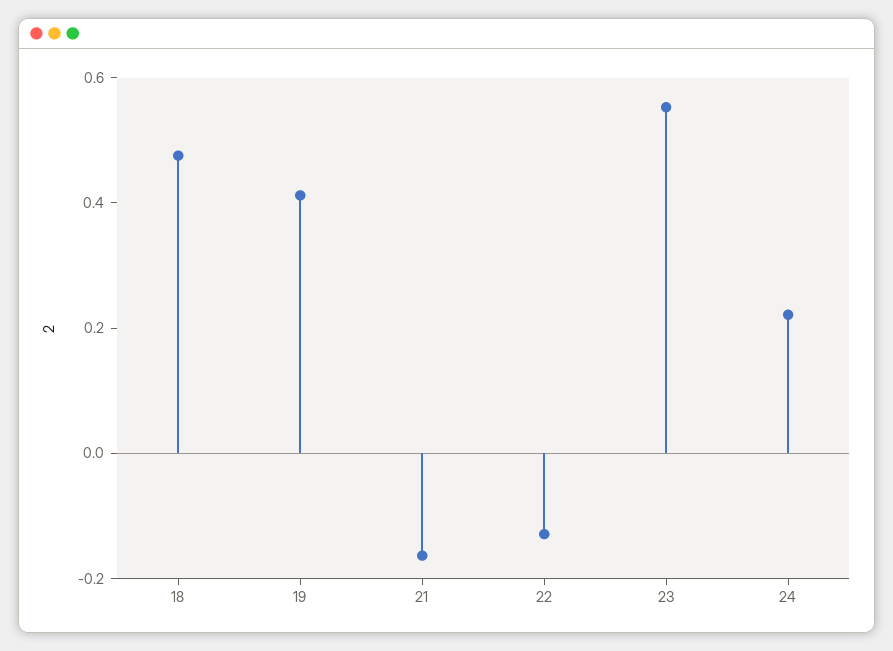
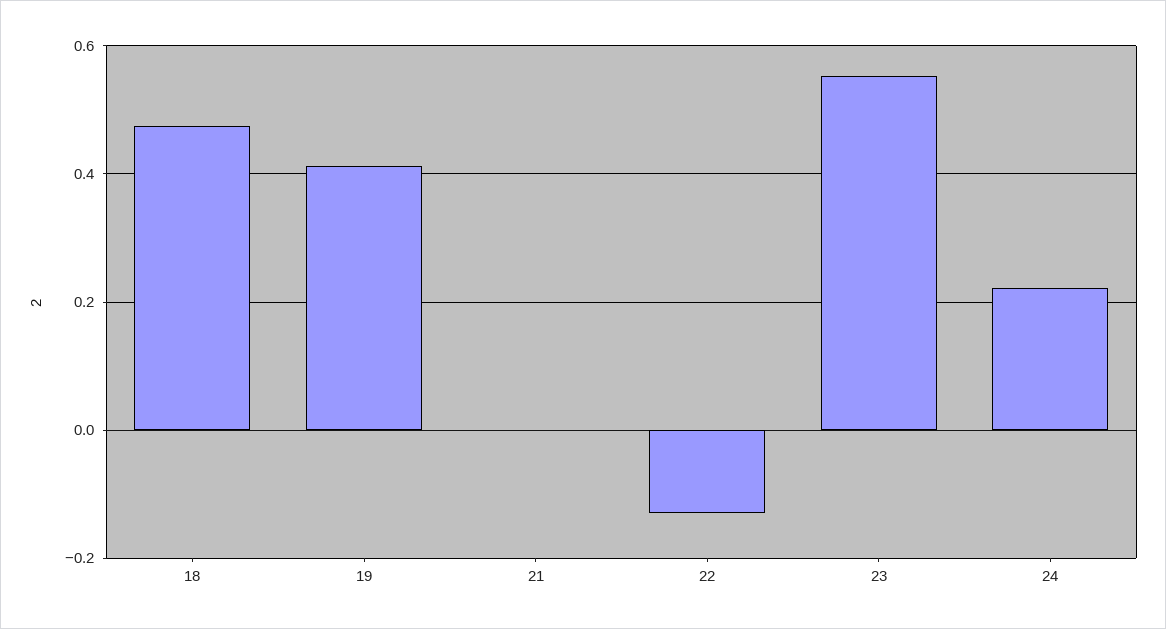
  {
    "18": 0.48,
    "19": 0.42,
-   "21": -0.15,
+   "21": 0,
    "22": -0.12,
    "23": 0.56,
    "24": 0.22
  }

